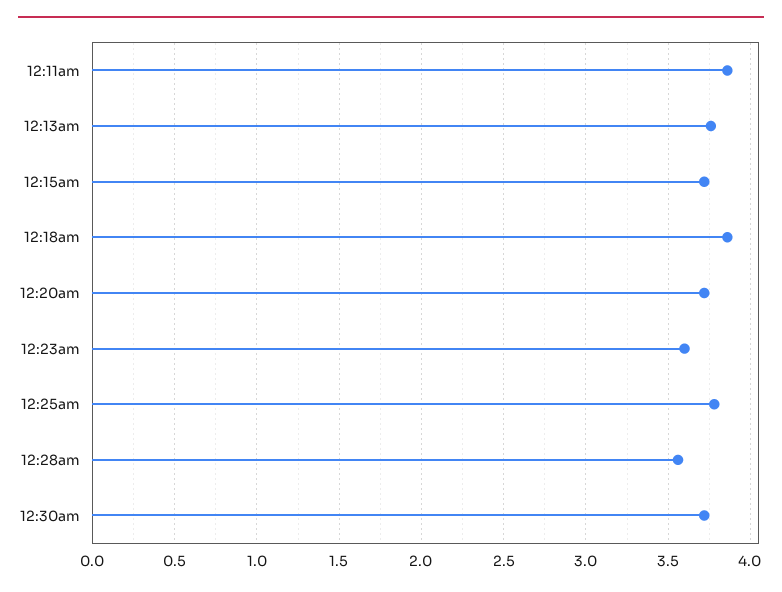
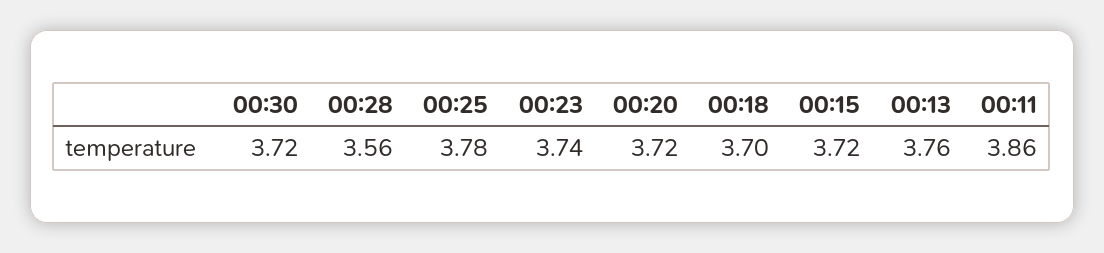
  {
    "12:11am": 3.86,
    "12:13am": 3.76,
    "12:15am": 3.72,
-   "12:18am": 3.85,
+   "12:18am": 3.7,
    "12:20am": 3.72,
-   "12:23am": 3.6,
+   "12:23am": 3.74,
    "12:25am": 3.78,
    "12:28am": 3.56,
    "12:30am": 3.72
  }

